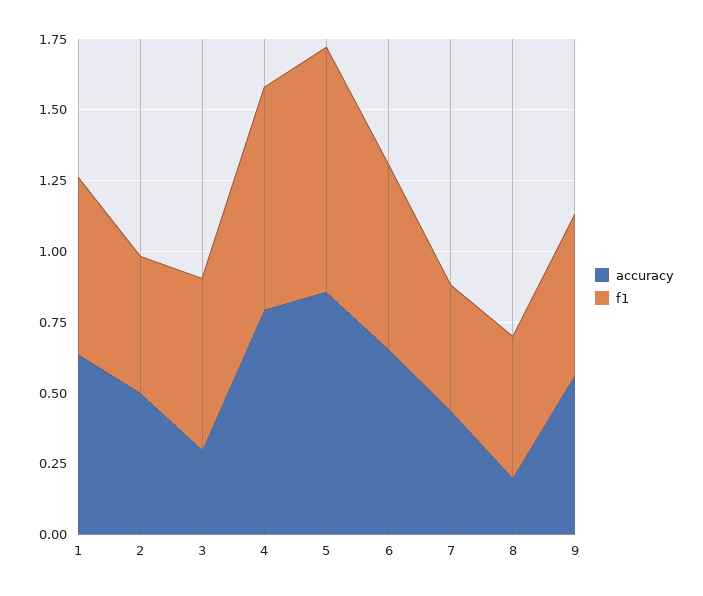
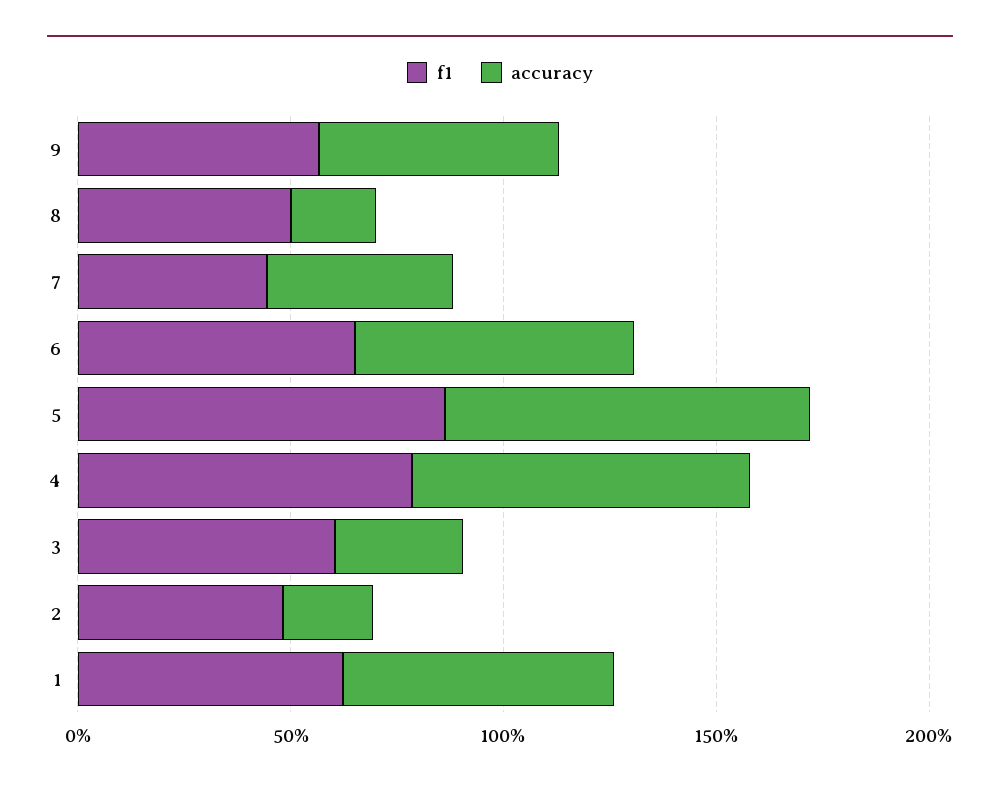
  {
    "accuracy": {
      "1": 0.65,
-     "2": 0.5,
+     "2": 0.2,
      "3": 0.3,
      "4": 0.8,
      "5": 0.85,
      "6": 0.65,
      "7": 0.45,
      "8": 0.2,
      "9": 0.55
    },
    "f1": {
      "1": 0.6,
      "2": 0.5,
      "3": 0.6,
      "4": 0.8,
      "5": 0.85,
      "6": 0.65,
      "7": 0.45,
      "8": 0.5,
      "9": 0.55
    }
  }

